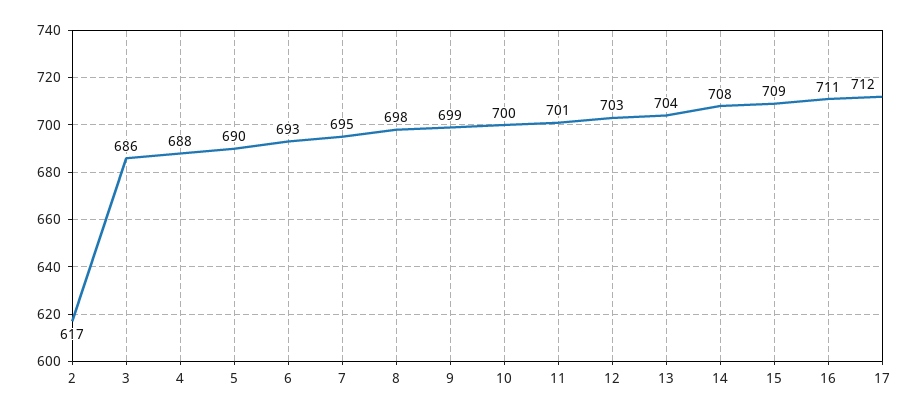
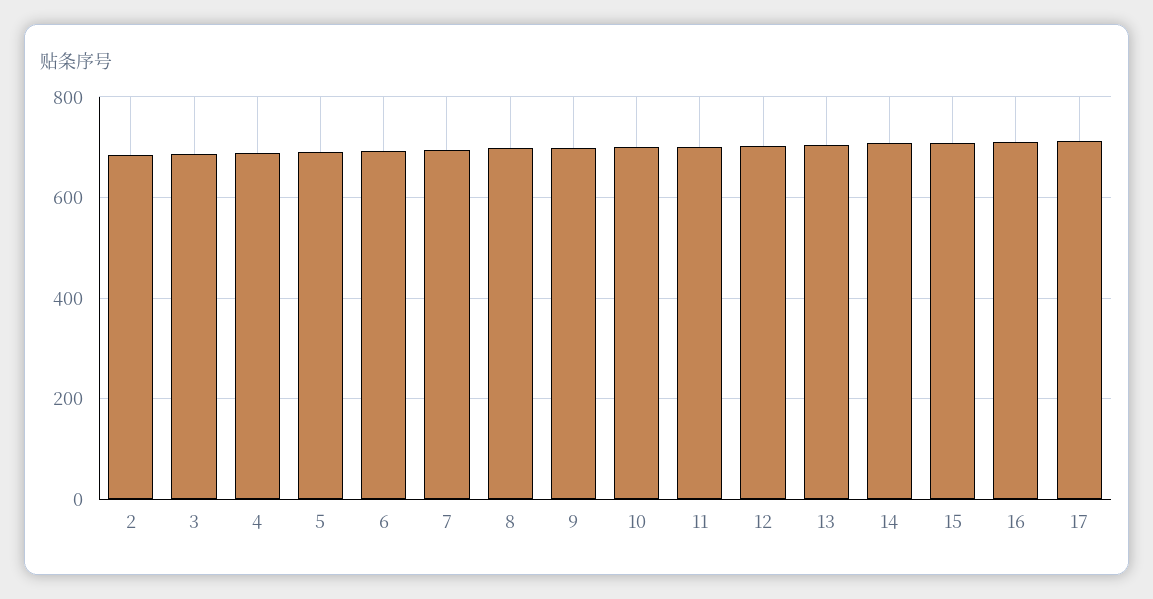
  {
-   "2": 617,
+   "2": 680,
    "3": 686,
    "4": 688,
    "5": 690,
    "6": 693,
    "7": 695,
    "8": 698,
    "9": 699,
    "10": 700,
    "11": 701,
    "12": 703,
    "13": 704,
    "14": 708,
    "15": 709,
    "16": 711,
    "17": 712
  }

